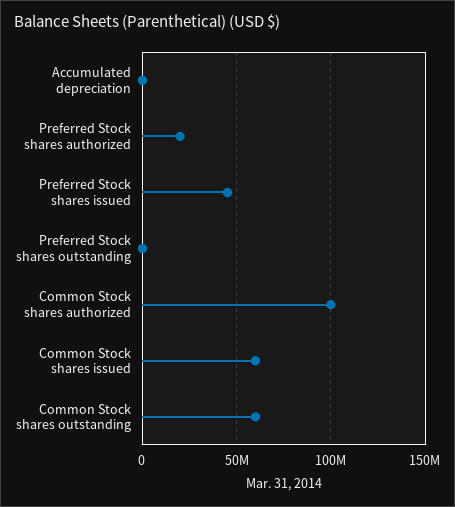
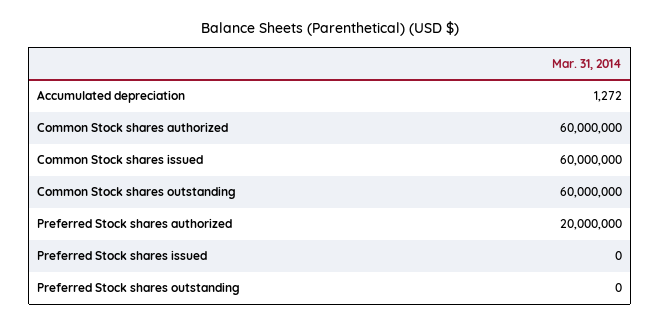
  {
    "Accumulated depreciation": 1272,
    "Preferred Stock shares authorized": 20000000,
-   "Preferred Stock shares issued": 45000000,
+   "Preferred Stock shares issued": 0,
    "Preferred Stock shares outstanding": 0,
-   "Common Stock shares authorized": 100000000,
+   "Common Stock shares authorized": 60000000,
    "Common Stock shares issued": 60000000,
    "Common Stock shares outstanding": 60000000
  }

